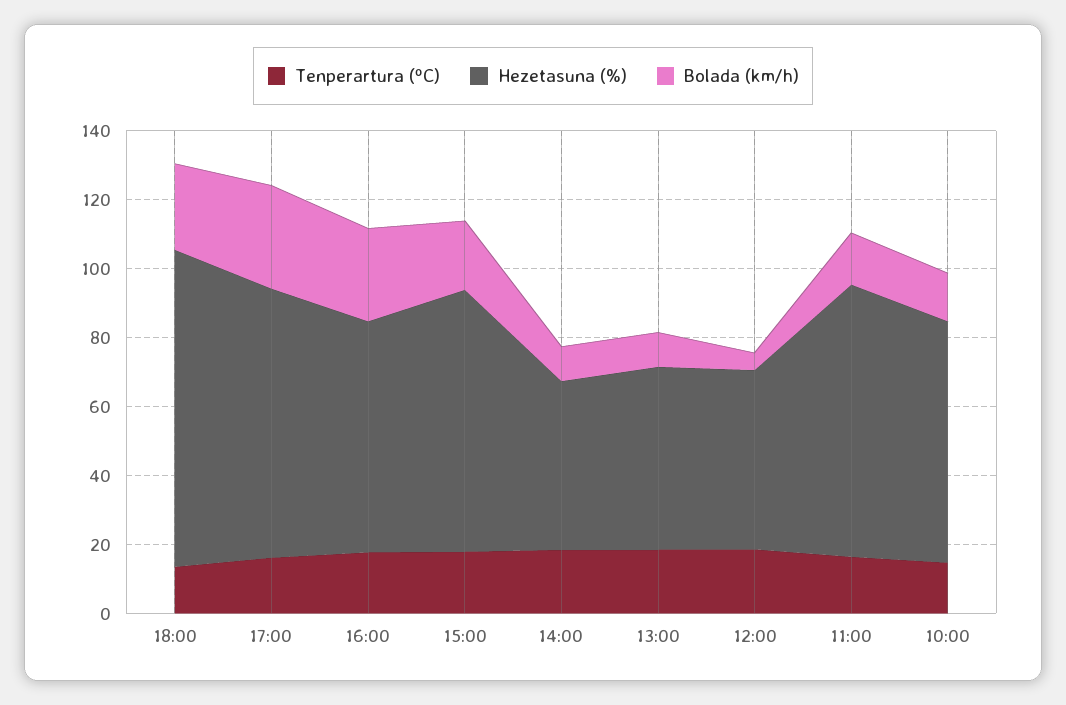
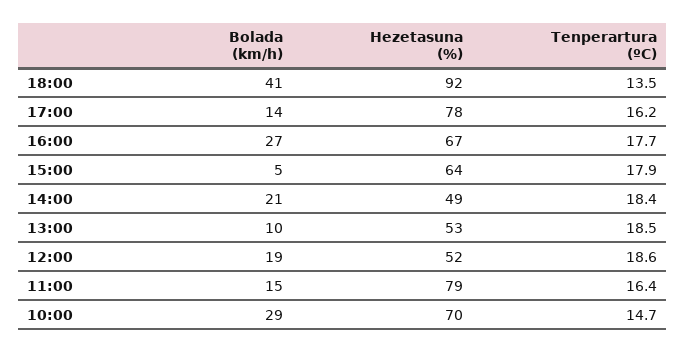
  {
    "Tenperartura (ºC)": {
      "18:00": 13.5,
      "17:00": 16.2,
      "16:00": 17.7,
      "15:00": 17.9,
      "14:00": 18.4,
      "13:00": 18.5,
      "12:00": 18.6,
      "11:00": 16.4,
      "10:00": 14.7
    },
    "Hezetasuna (%)": {
      "18:00": 92,
      "17:00": 78,
      "16:00": 67,
-     "15:00": 75,
+     "15:00": 64,
      "14:00": 49,
      "13:00": 53,
      "12:00": 52,
      "11:00": 79,
      "10:00": 70
    },
    "Bolada (km/h)": {
-     "18:00": 25,
+     "18:00": 41,
-     "17:00": 30,
+     "17:00": 14,
      "16:00": 27,
-     "15:00": 20,
+     "15:00": 5,
-     "14:00": 10,
+     "14:00": 21,
      "13:00": 10,
-     "12:00": 5,
+     "12:00": 19,
      "11:00": 15,
-     "10:00": 15
+     "10:00": 29
    }
  }

